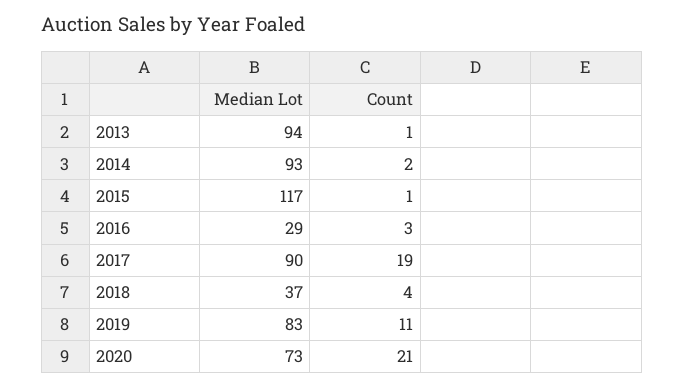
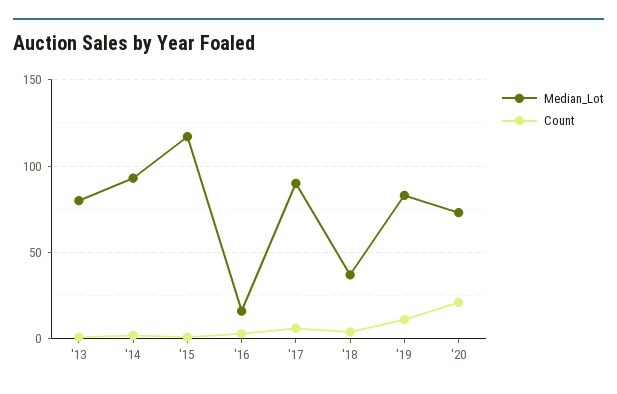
  {
    "Median Lot": {
-     "2013": 94,
+     "2013": 80,
      "2014": 93,
      "2015": 117,
-     "2016": 29,
+     "2016": 15,
      "2017": 90,
      "2018": 37,
      "2019": 83,
      "2020": 73
    },
    "Count": {
      "2013": 1,
      "2014": 2,
      "2015": 1,
      "2016": 3,
-     "2017": 19,
+     "2017": 5,
      "2018": 4,
      "2019": 11,
      "2020": 21
    }
  }

